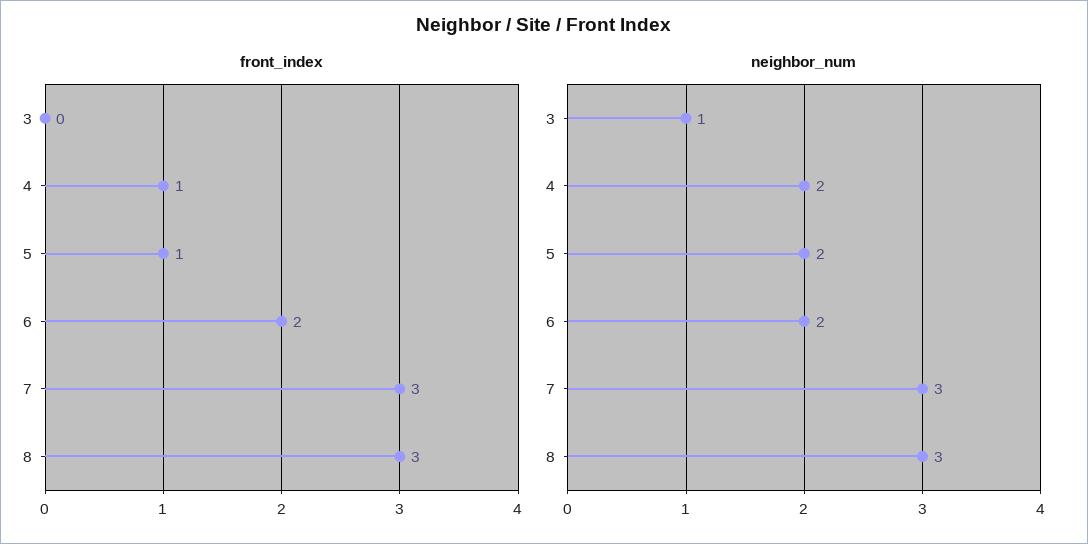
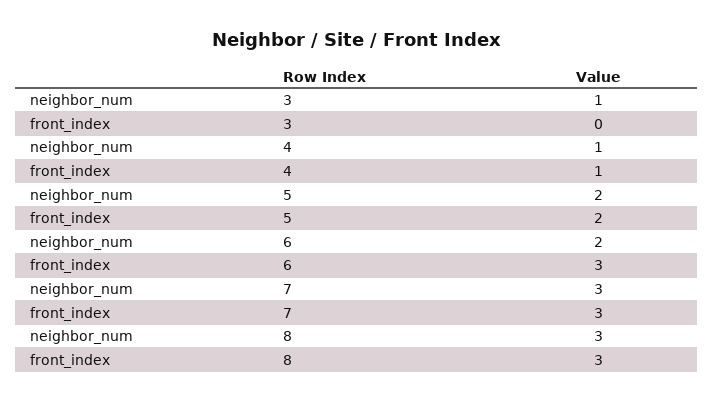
  {
    "front_index": {
      "3": 0,
      "4": 1,
-     "5": 1,
+     "5": 2,
-     "6": 2,
+     "6": 3,
      "7": 3,
      "8": 3
    },
    "neighbor_num": {
      "3": 1,
-     "4": 2,
+     "4": 1,
      "5": 2,
      "6": 2,
      "7": 3,
      "8": 3
    }
  }

